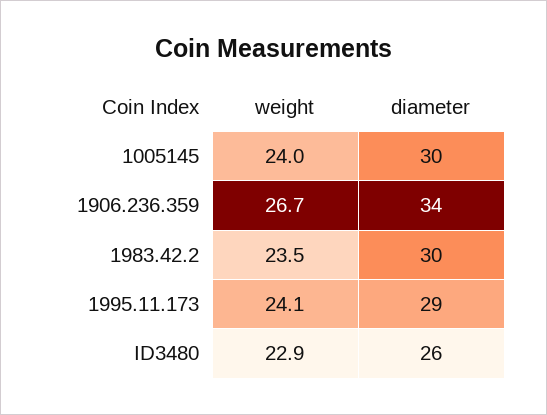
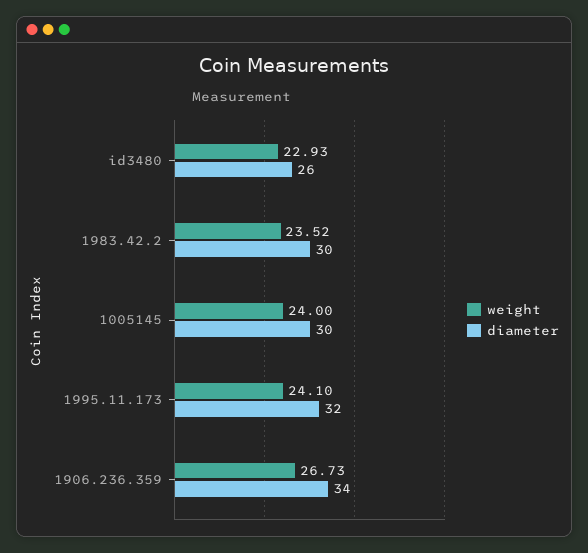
  {
    "weight": {
      "1005145": 24,
      "1906.236.359": 26.73,
      "1983.42.2": 23.52,
      "1995.11.173": 24.1,
      "ID3480": 22.93
    },
    "diameter": {
      "1005145": 30,
      "1906.236.359": 34,
      "1983.42.2": 30,
-     "1995.11.173": 29,
+     "1995.11.173": 32,
      "ID3480": 26
    }
  }

